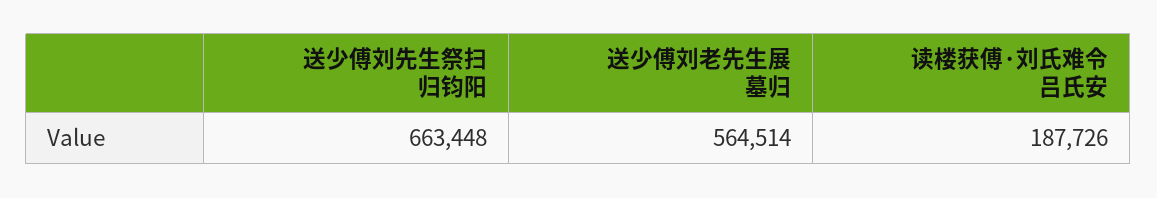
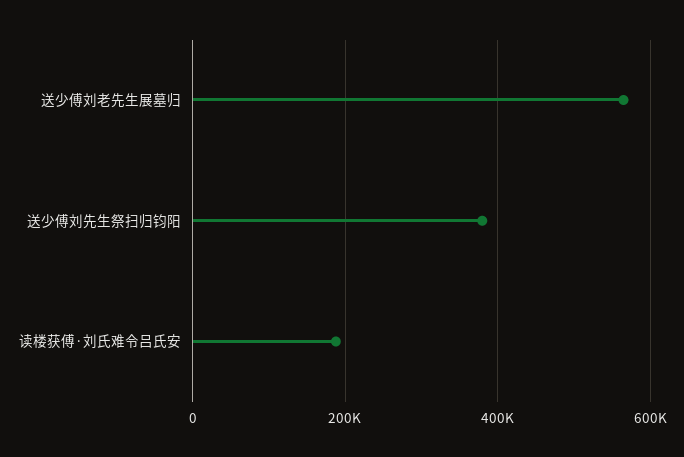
  {
-   "送少傅刘先生祭扫归钧阳": 663448,
+   "送少傅刘先生祭扫归钧阳": 380000,
    "送少傅刘老先生展墓归": 564514,
    "读楼获傅·刘氏难令吕氏安": 187726
  }

